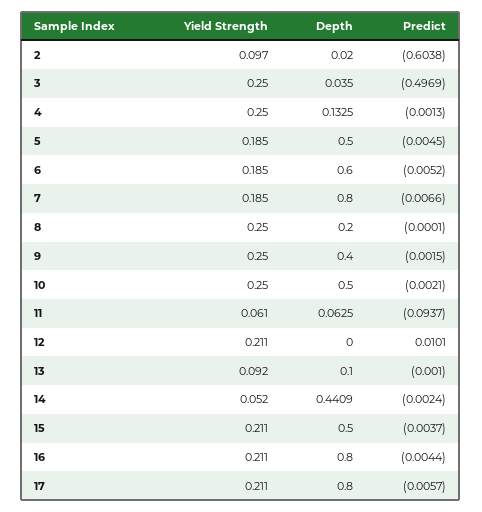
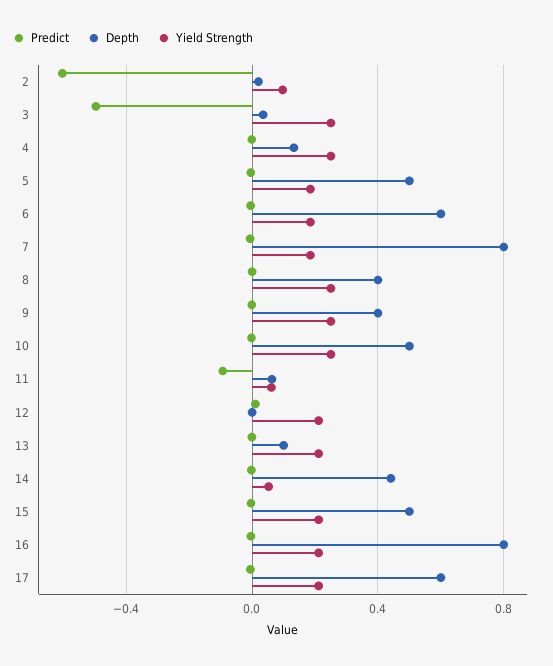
  {
    "Yield Strength": {
      "2": 0.097,
      "3": 0.25,
      "4": 0.25,
      "5": 0.185,
      "6": 0.185,
      "7": 0.185,
      "8": 0.25,
      "9": 0.25,
      "10": 0.25,
      "11": 0.061,
      "12": 0.211,
-     "13": 0.092,
+     "13": 0.2,
      "14": 0.052,
      "15": 0.211,
      "16": 0.211,
      "17": 0.211
    },
    "Depth": {
      "2": 0.02,
      "3": 0.035,
      "4": 0.1325,
      "5": 0.5,
      "6": 0.6,
      "7": 0.8,
-     "8": 0.2,
+     "8": 0.4,
      "9": 0.4,
      "10": 0.5,
      "11": 0.0625,
      "12": 0,
      "13": 0.1,
      "14": 0.4409,
      "15": 0.5,
      "16": 0.8,
-     "17": 0.8
+     "17": 0.6
    },
    "Predict": {
      "2": -0.6038,
      "3": -0.4969,
      "4": -0.0013,
      "5": -0.0045,
      "6": -0.0052,
      "7": -0.0066,
      "8": -0.0001,
      "9": -0.0015,
      "10": -0.0021,
      "11": -0.0937,
      "12": 0.0101,
      "13": -0.001,
      "14": -0.0024,
      "15": -0.0037,
      "16": -0.0044,
      "17": -0.0057
    }
  }

